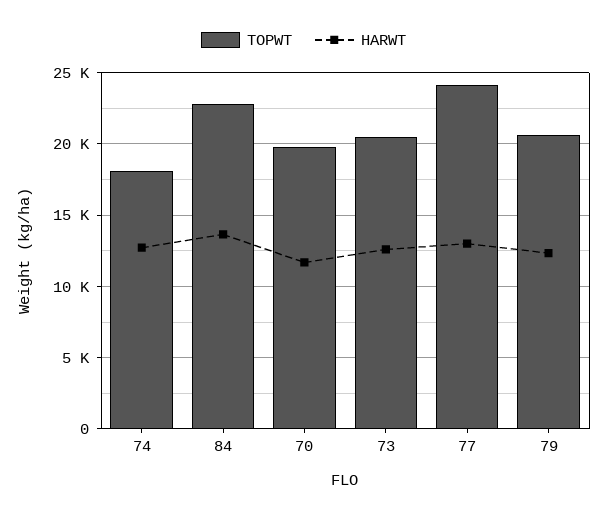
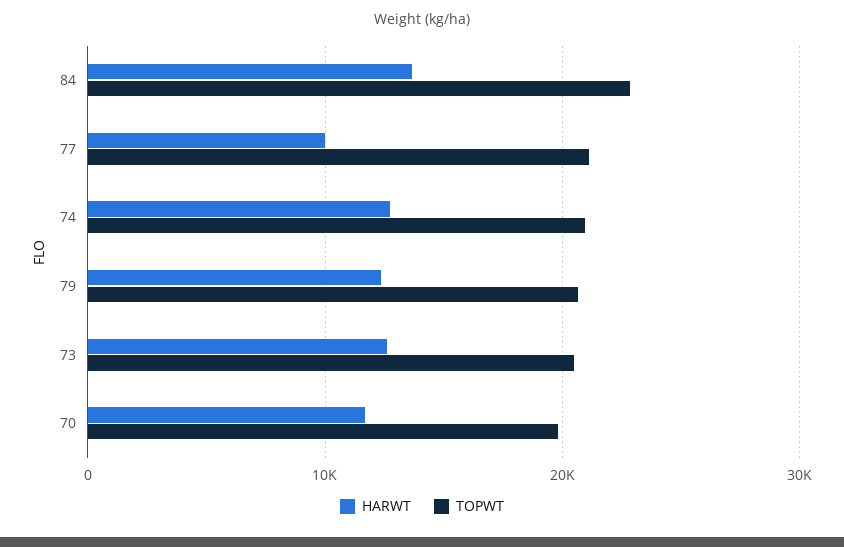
  {
    "TOPWT": {
-     "74": 18000,
+     "74": 21000,
      "84": 23000,
      "70": 20000,
      "73": 20500,
-     "77": 24000,
+     "77": 21000,
      "79": 20500
    },
    "HARWT": {
      "74": 12500,
      "84": 13500,
      "70": 11500,
      "73": 12500,
-     "77": 13000,
+     "77": 10000,
      "79": 12500
    }
  }

